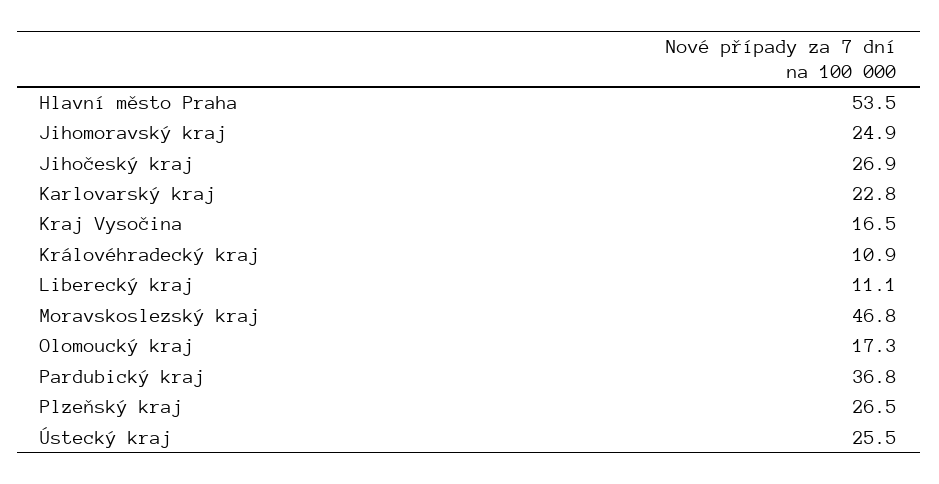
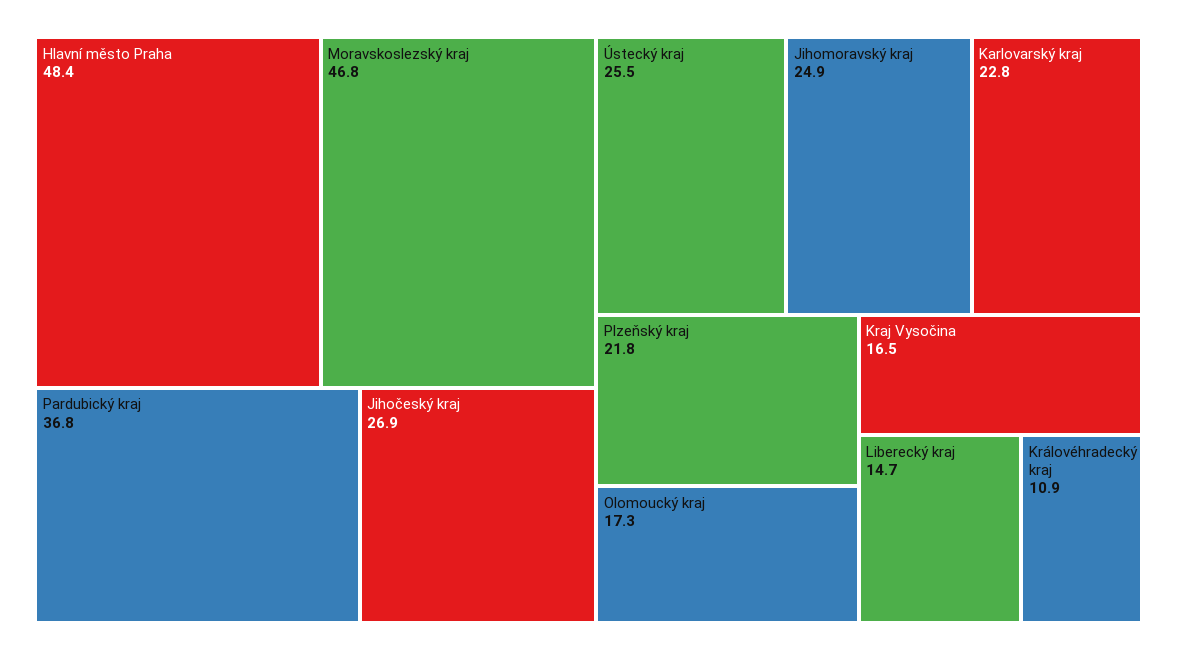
  {
-   "Hlavní město Praha": 53.5,
+   "Hlavní město Praha": 48.4,
    "Jihomoravský kraj": 24.9,
    "Jihočeský kraj": 26.9,
    "Karlovarský kraj": 22.8,
    "Kraj Vysočina": 16.5,
    "Královéhradecký kraj": 10.9,
-   "Liberecký kraj": 11.1,
+   "Liberecký kraj": 14.7,
    "Moravskoslezský kraj": 46.8,
    "Olomoucký kraj": 17.3,
    "Pardubický kraj": 36.8,
-   "Plzeňský kraj": 26.5,
+   "Plzeňský kraj": 21.8,
    "Ústecký kraj": 25.5
  }

